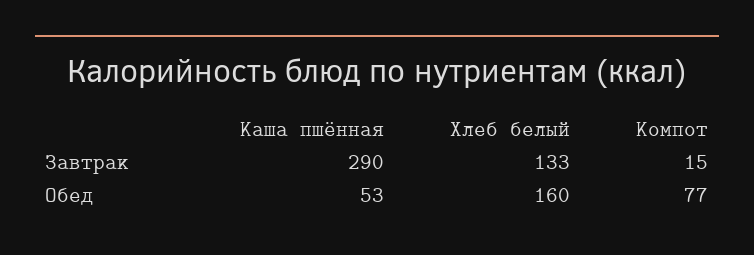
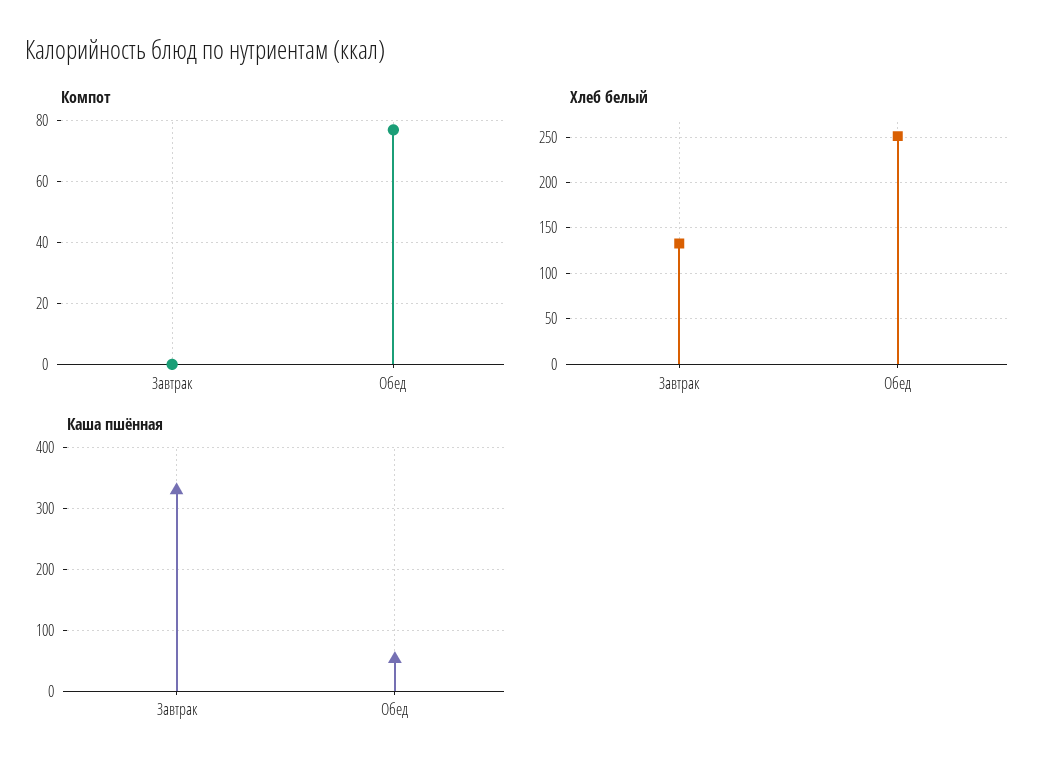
  {
    "Каша пшённая": {
-     "Завтрак": 290,
+     "Завтрак": 330,
      "Обед": 53
    },
    "Хлеб белый": {
      "Завтрак": 133,
-     "Обед": 160
+     "Обед": 250
    },
    "Компот": {
-     "Завтрак": 15,
+     "Завтрак": 0,
      "Обед": 77
    }
  }

